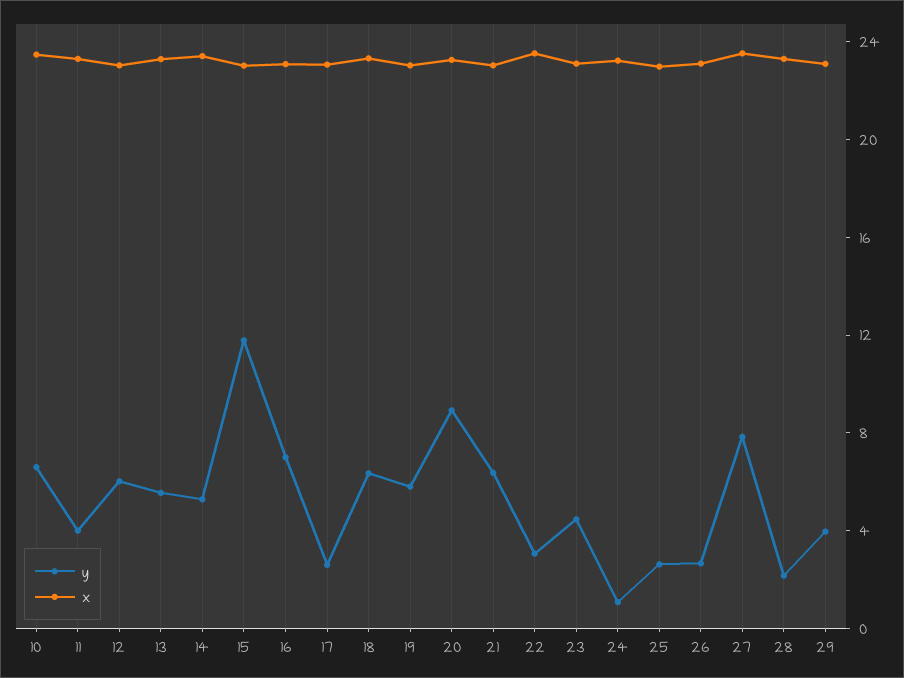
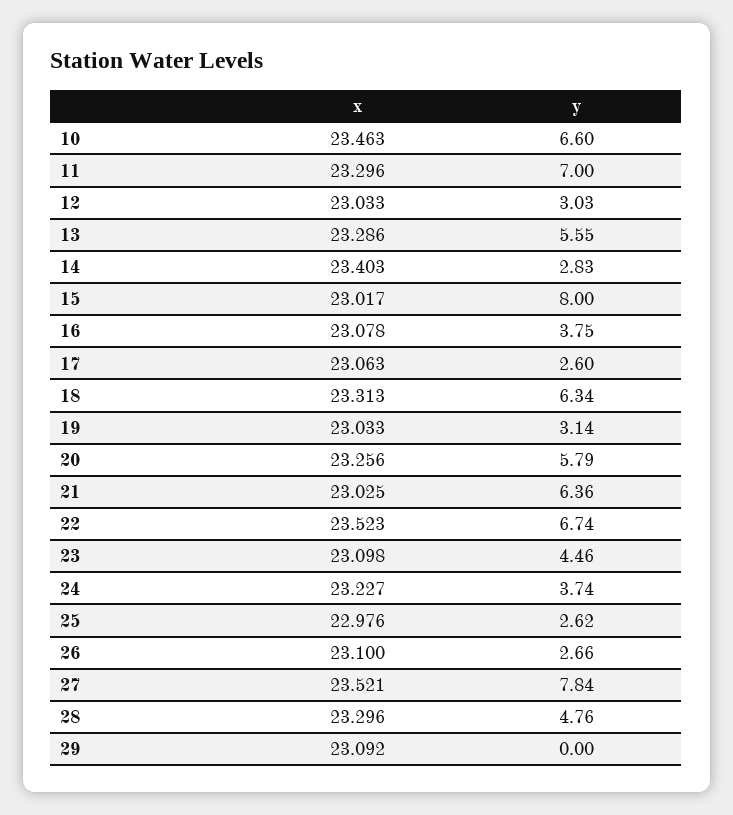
  {
    "y": {
      "10": 6.6,
-     "11": 4,
+     "11": 7,
-     "12": 6,
+     "12": 3.03,
      "13": 5.55,
-     "14": 5,
+     "14": 2.83,
-     "15": 12,
+     "15": 8,
-     "16": 7,
+     "16": 3.75,
      "17": 2.6,
      "18": 6.34,
-     "19": 6,
+     "19": 3.14,
-     "20": 9,
+     "20": 5.79,
      "21": 6.36,
-     "22": 3,
+     "22": 6.74,
      "23": 4.46,
-     "24": 1,
+     "24": 3.74,
      "25": 2.62,
      "26": 2.66,
      "27": 7.84,
-     "28": 2,
+     "28": 4.76,
-     "29": 4
+     "29": 0
    },
    "x": {
      "10": 23.463,
      "11": 23.296,
      "12": 23.033,
      "13": 23.286,
      "14": 23.403,
      "15": 23.017,
      "16": 23.078,
      "17": 23.063,
      "18": 23.313,
      "19": 23.033,
      "20": 23.256,
      "21": 23.025,
      "22": 23.523,
      "23": 23.098,
      "24": 23.227,
      "25": 22.976,
      "26": 23.1,
      "27": 23.521,
      "28": 23.296,
      "29": 23.092
    }
  }

